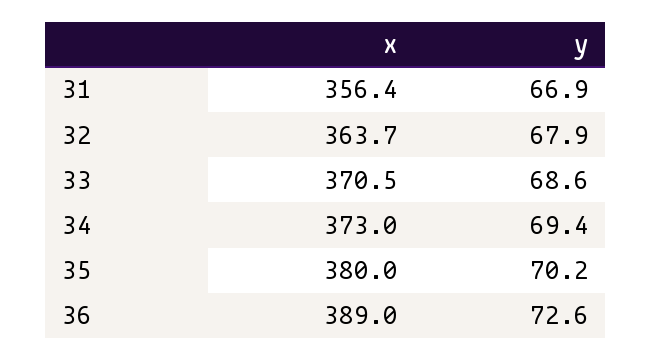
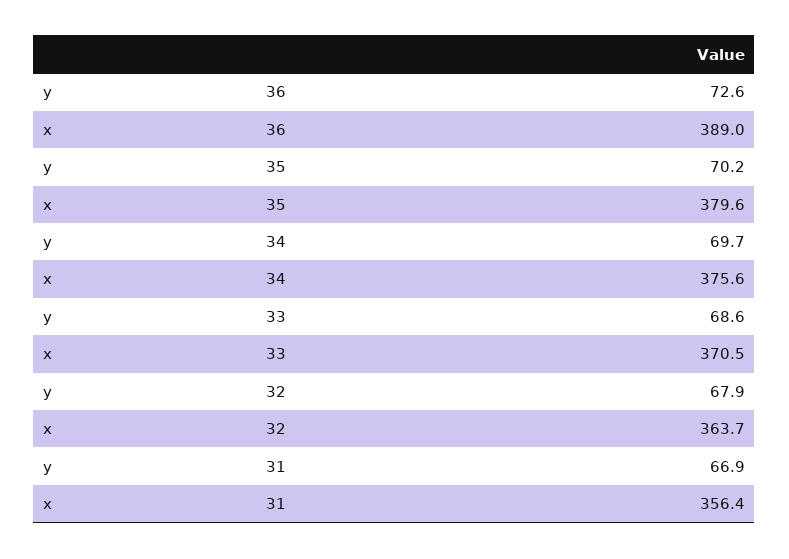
  {
    "x": {
      "31": 356.4,
      "32": 363.7,
      "33": 370.5,
-     "34": 373,
+     "34": 375.6,
-     "35": 380,
+     "35": 379.6,
      "36": 389
    },
    "y": {
      "31": 66.9,
      "32": 67.9,
      "33": 68.6,
-     "34": 69.4,
+     "34": 69.7,
      "35": 70.2,
      "36": 72.6
    }
  }

